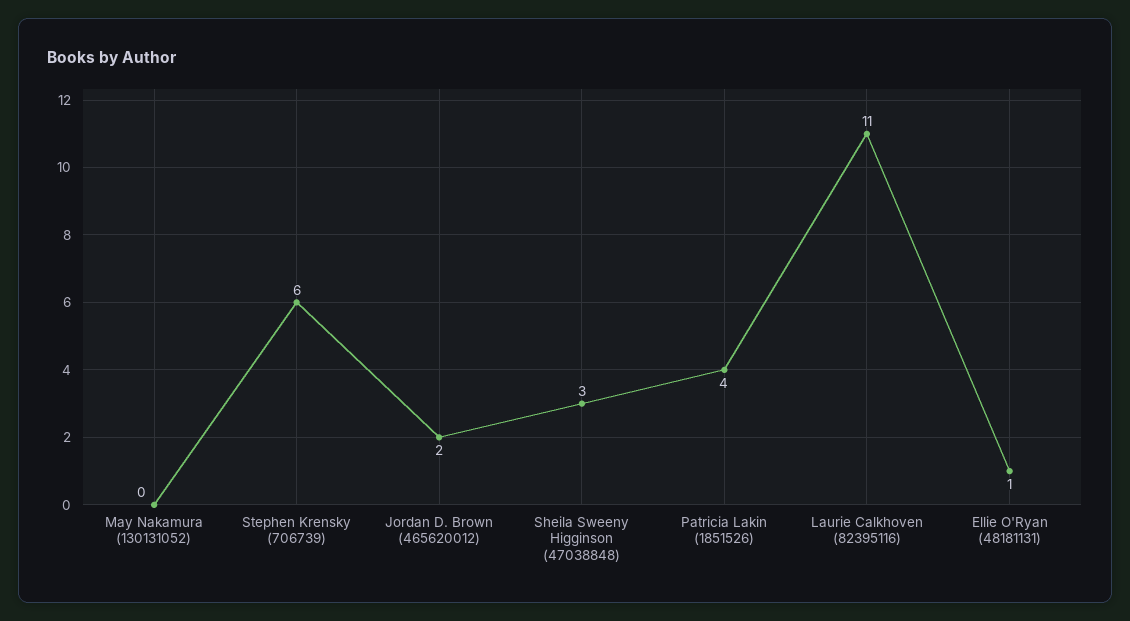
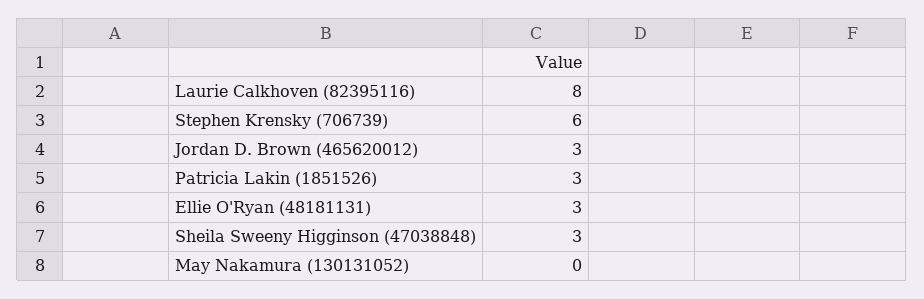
  {
    "May Nakamura (130131052)": 0,
    "Stephen Krensky (706739)": 6,
-   "Jordan D. Brown (465620012)": 2,
+   "Jordan D. Brown (465620012)": 3,
    "Sheila Sweeny Higginson (47038848)": 3,
-   "Patricia Lakin (1851526)": 4,
+   "Patricia Lakin (1851526)": 3,
-   "Laurie Calkhoven (82395116)": 11,
+   "Laurie Calkhoven (82395116)": 8,
-   "Ellie O'Ryan (48181131)": 1
+   "Ellie O'Ryan (48181131)": 3
  }

